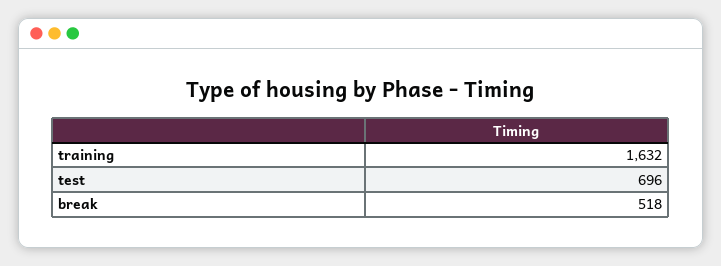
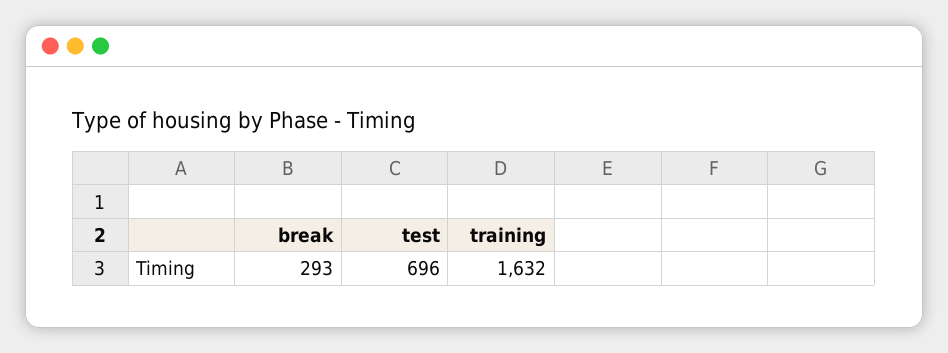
  {
    "training": 1632,
    "test": 696,
-   "break": 518
+   "break": 293
  }

